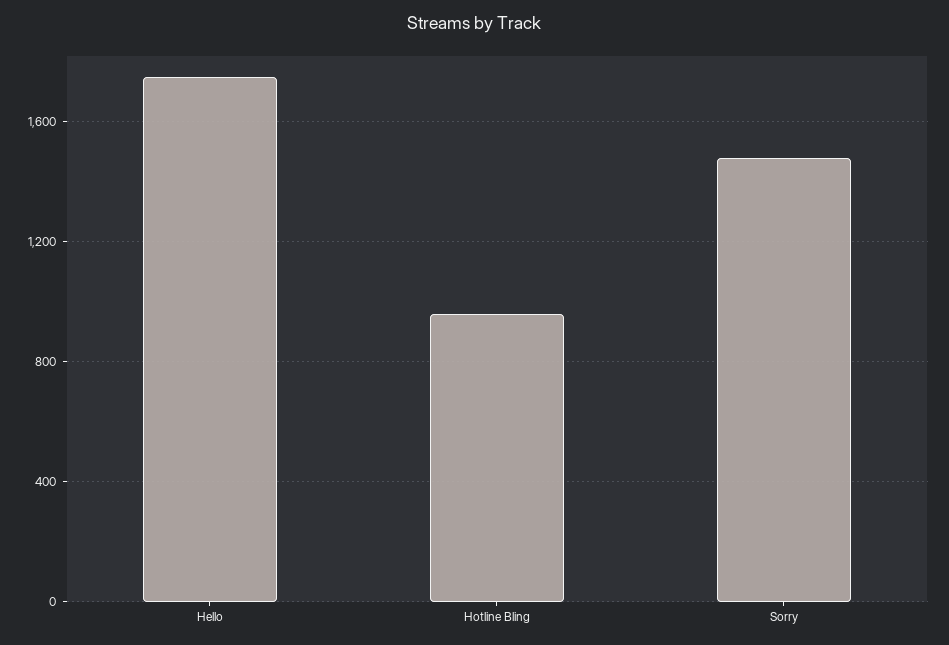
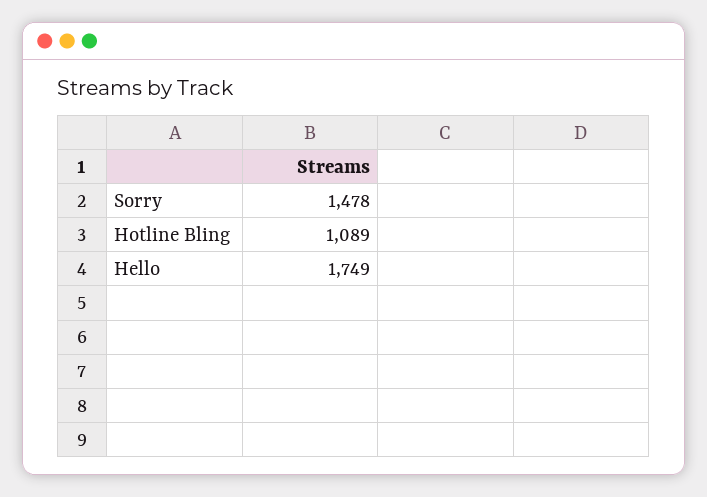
  {
    "Hello": 1749,
-   "Hotline Bling": 950,
+   "Hotline Bling": 1089,
    "Sorry": 1478
  }

